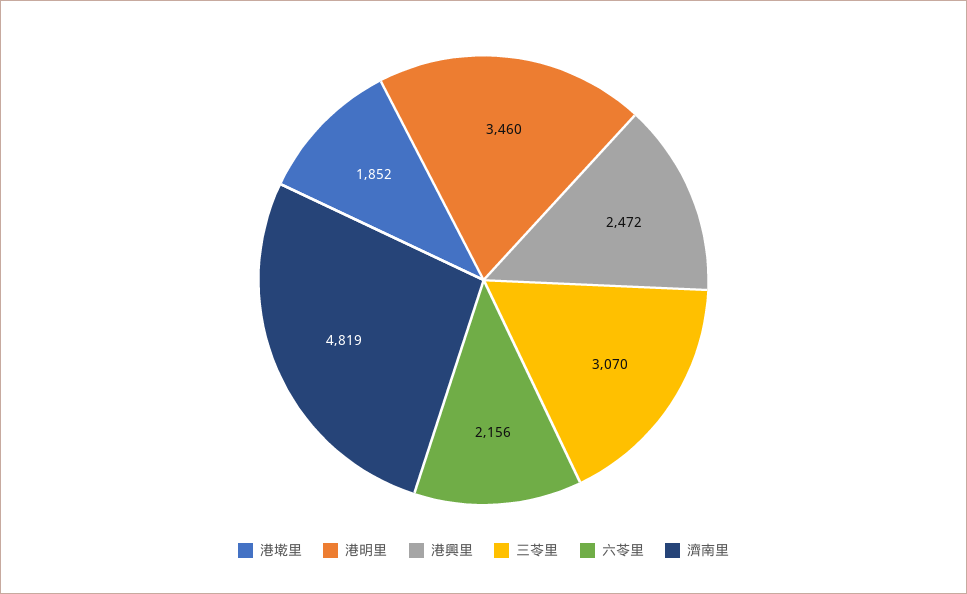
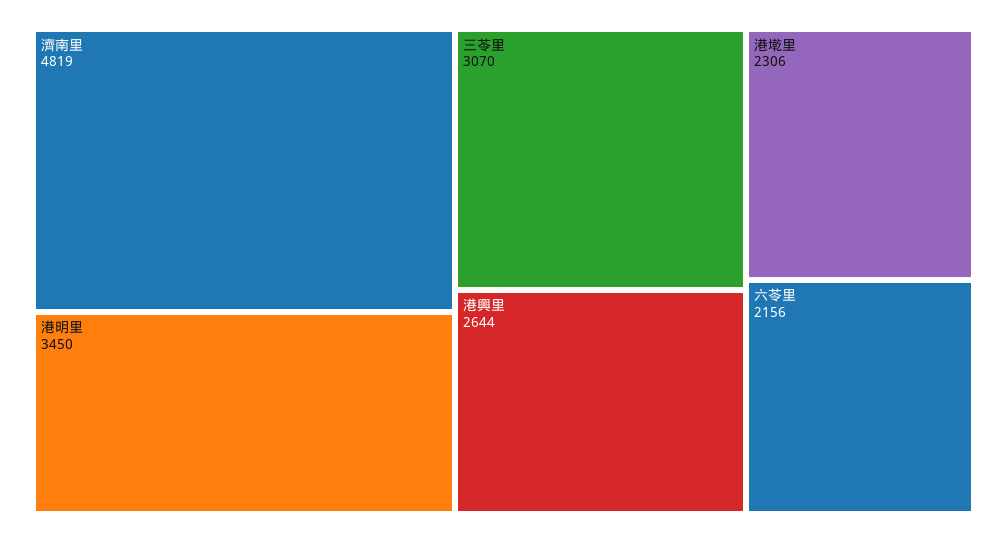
  {
-   "港墘里": 1852,
+   "港墘里": 2306,
-   "港明里": 3460,
+   "港明里": 3450,
-   "港興里": 2472,
+   "港興里": 2644,
    "三苓里": 3070,
    "六苓里": 2156,
    "濟南里": 4819
  }

